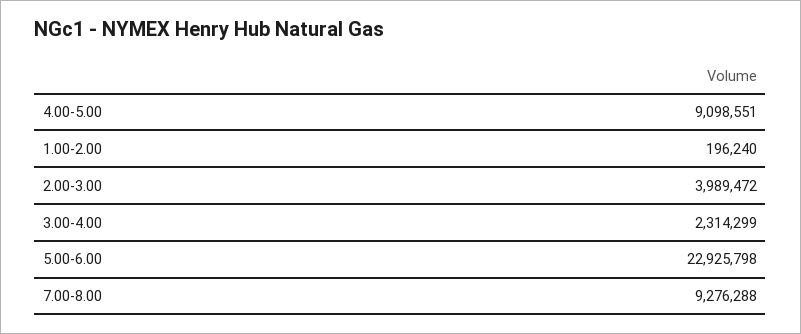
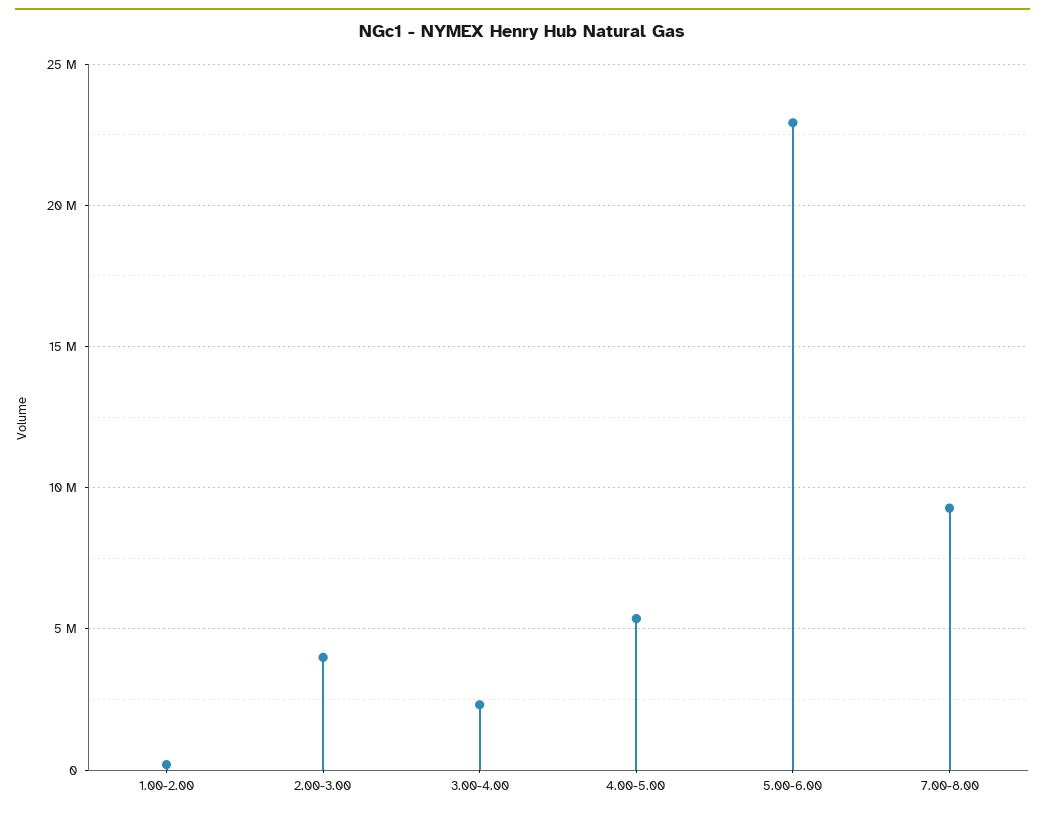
  {
-   "4.00-5.00": 9098551,
+   "4.00-5.00": 5500000,
    "1.00-2.00": 196240,
    "2.00-3.00": 3989472,
    "3.00-4.00": 2314299,
    "5.00-6.00": 22925798,
    "7.00-8.00": 9276288
  }

